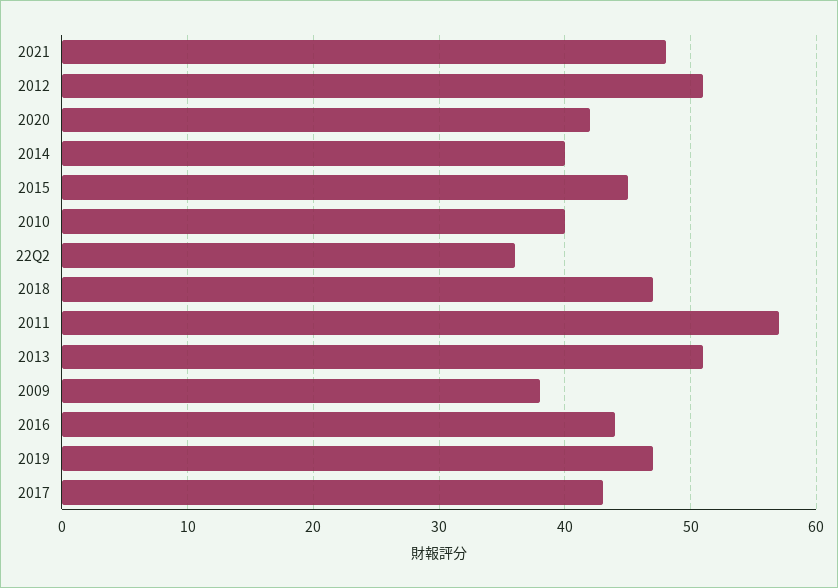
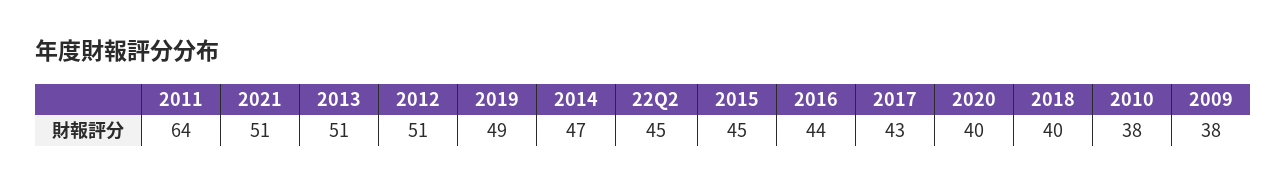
  {
-   "2021": 48,
+   "2021": 51,
    "2012": 51,
-   "2020": 42,
+   "2020": 40,
-   "2014": 40,
+   "2014": 47,
    "2015": 45,
-   "2010": 40,
+   "2010": 38,
-   "22Q2": 36,
+   "22Q2": 45,
-   "2018": 47,
+   "2018": 40,
-   "2011": 57,
+   "2011": 64,
    "2013": 51,
    "2009": 38,
    "2016": 44,
-   "2019": 47,
+   "2019": 49,
    "2017": 43
  }

